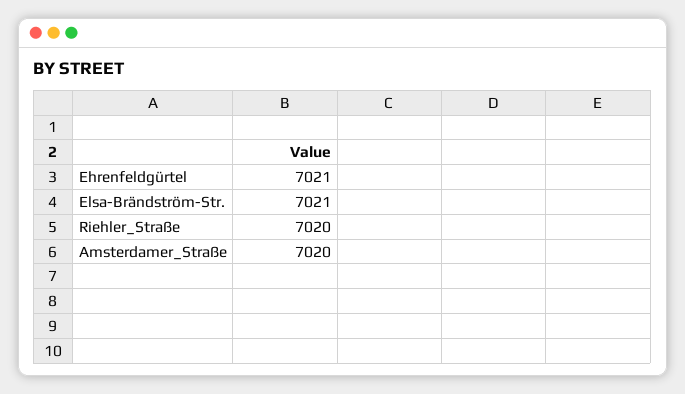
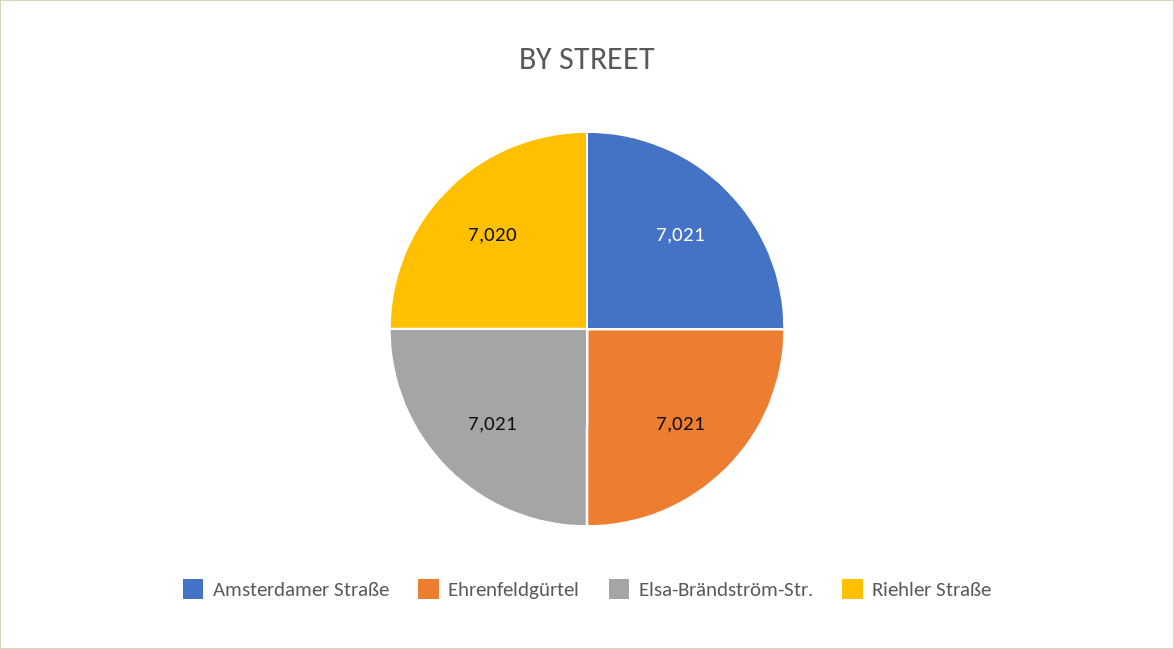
  {
    "Ehrenfeldgürtel": 7021,
    "Elsa-Brändström-Str.": 7021,
    "Riehler_Straße": 7020,
-   "Amsterdamer_Straße": 7020
+   "Amsterdamer_Straße": 7021
  }

